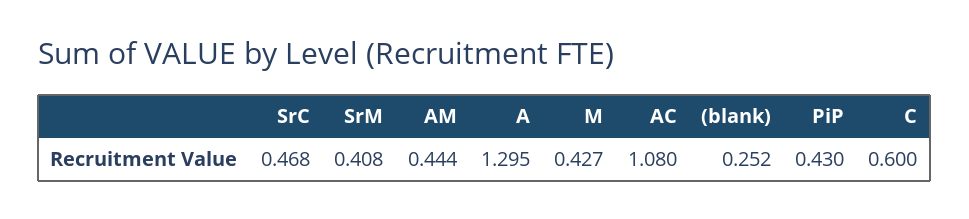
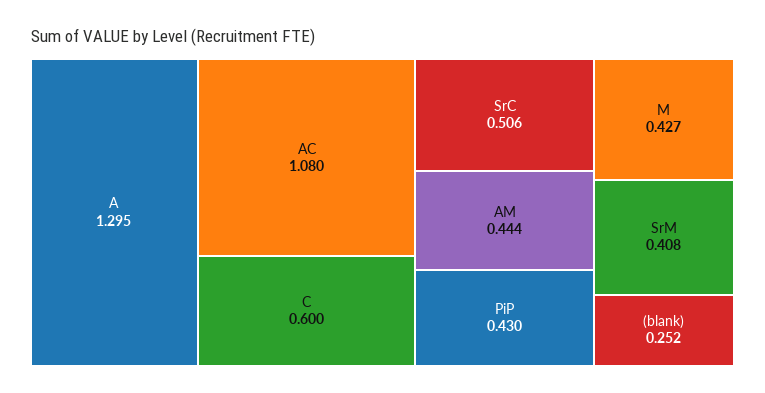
  {
-   "SrC": 0.468,
+   "SrC": 0.506,
    "SrM": 0.408,
    "AM": 0.444,
    "A": 1.295,
    "M": 0.427,
    "AC": 1.08,
    "(blank)": 0.252,
    "PiP": 0.43,
    "C": 0.6
  }

